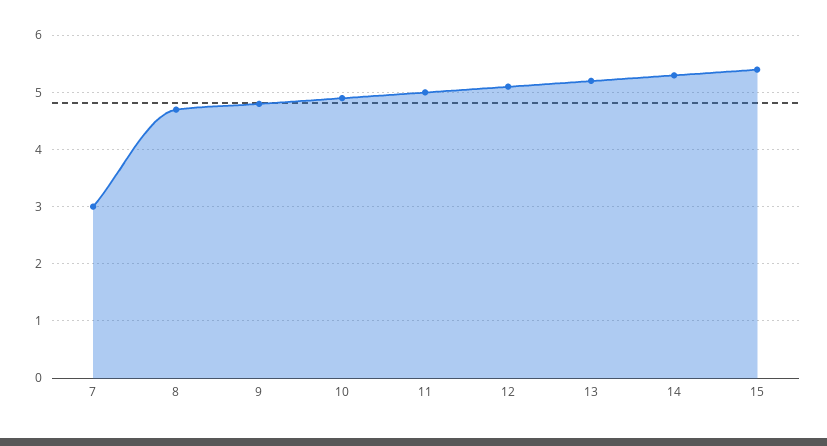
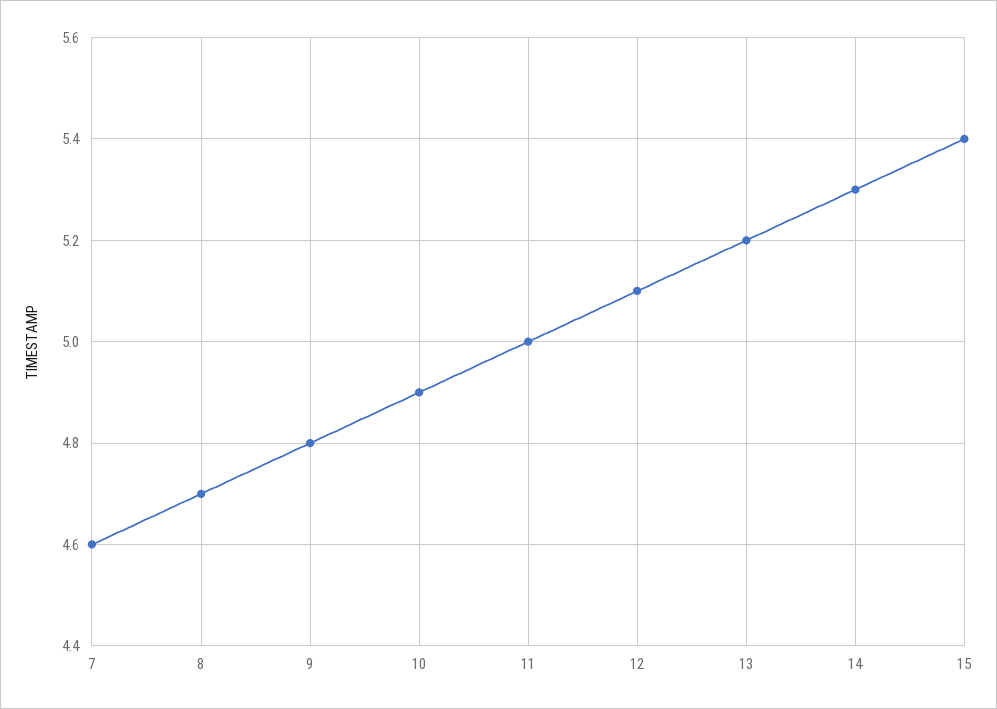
  {
-   "7": 3,
+   "7": 4.6,
    "8": 4.7,
    "9": 4.8,
    "10": 4.9,
    "11": 5,
    "12": 5.1,
    "13": 5.2,
    "14": 5.3,
    "15": 5.4
  }

